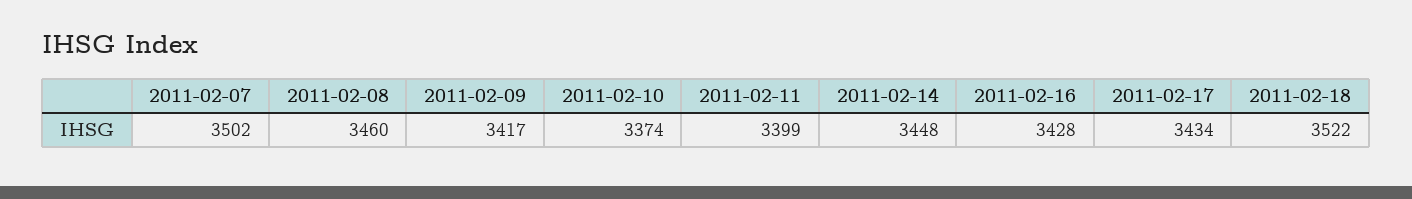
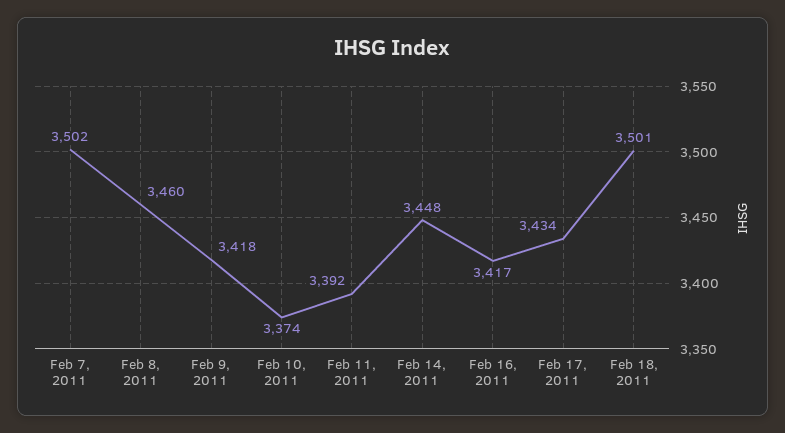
  {
    "2011-02-07": 3502,
    "2011-02-08": 3460,
-   "2011-02-09": 3417,
+   "2011-02-09": 3418,
    "2011-02-10": 3374,
-   "2011-02-11": 3399,
+   "2011-02-11": 3392,
    "2011-02-14": 3448,
-   "2011-02-16": 3428,
+   "2011-02-16": 3417,
    "2011-02-17": 3434,
-   "2011-02-18": 3522
+   "2011-02-18": 3501
  }

